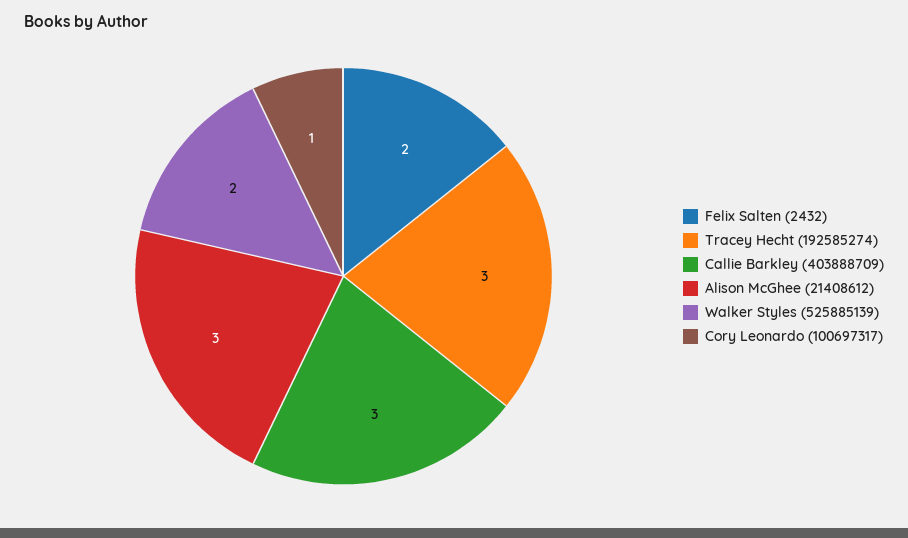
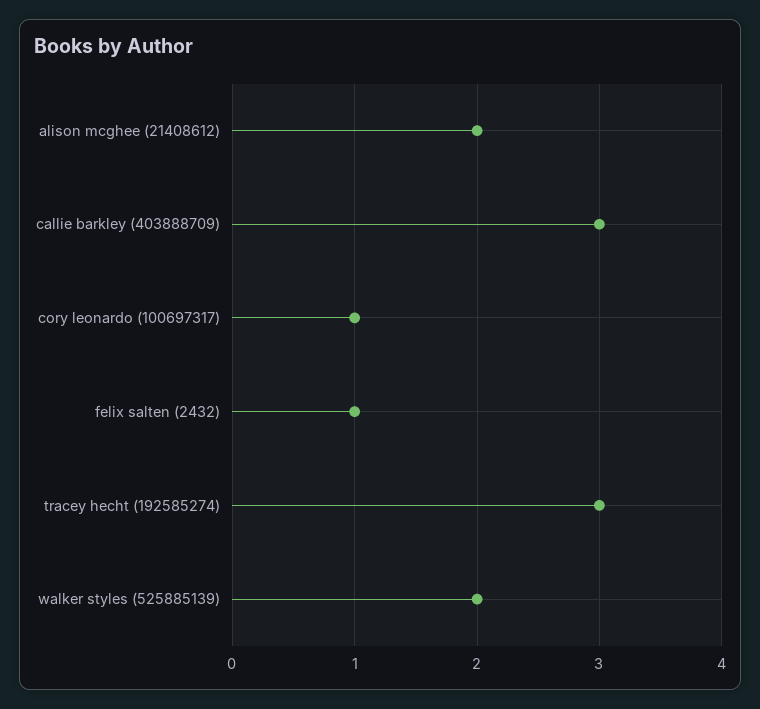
  {
-   "Felix Salten (2432)": 2,
+   "Felix Salten (2432)": 1,
    "Tracey Hecht (192585274)": 3,
    "Callie Barkley (403888709)": 3,
-   "Alison McGhee (21408612)": 3,
+   "Alison McGhee (21408612)": 2,
    "Walker Styles (525885139)": 2,
    "Cory Leonardo (100697317)": 1
  }

